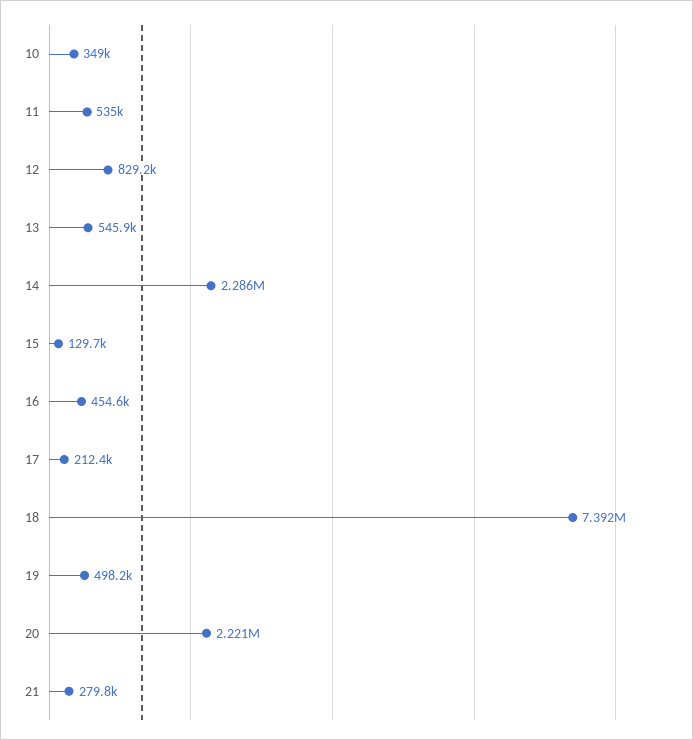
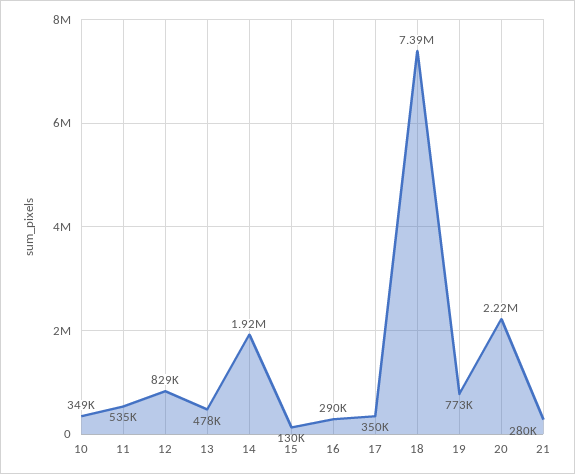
  {
    "10": 349000,
    "11": 535000,
    "12": 829200,
-   "13": 545900,
+   "13": 478000,
-   "14": 2286000,
+   "14": 1920000,
    "15": 129700,
-   "16": 454600,
+   "16": 290000,
-   "17": 212400,
+   "17": 350000,
    "18": 7392000,
-   "19": 498200,
+   "19": 773000,
    "20": 2221000,
    "21": 279800
  }

